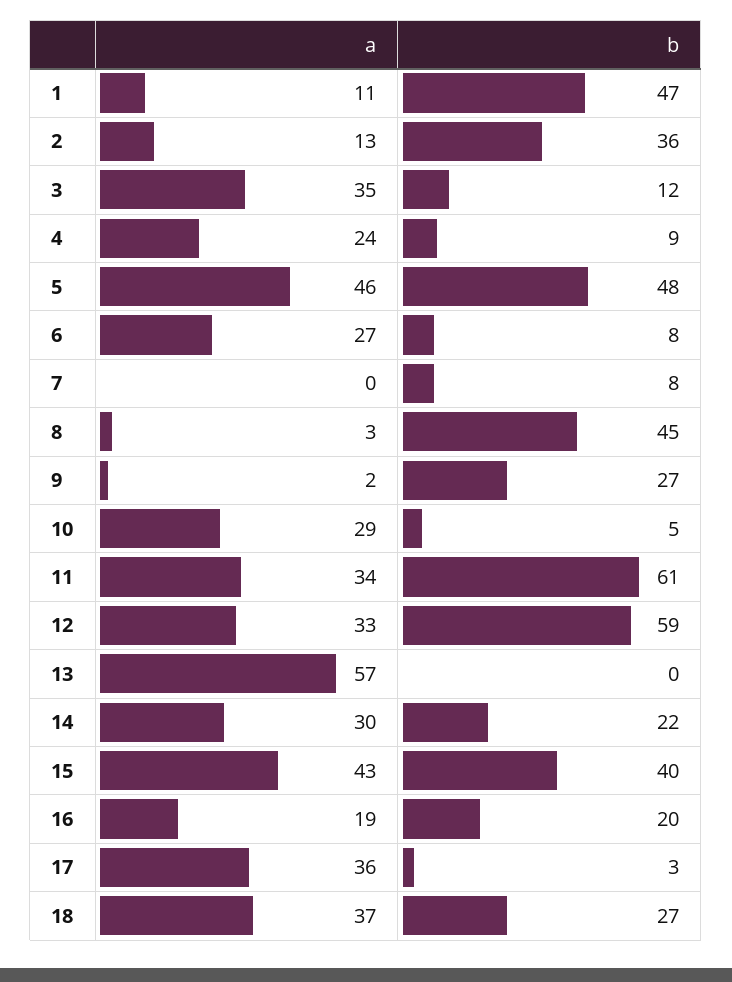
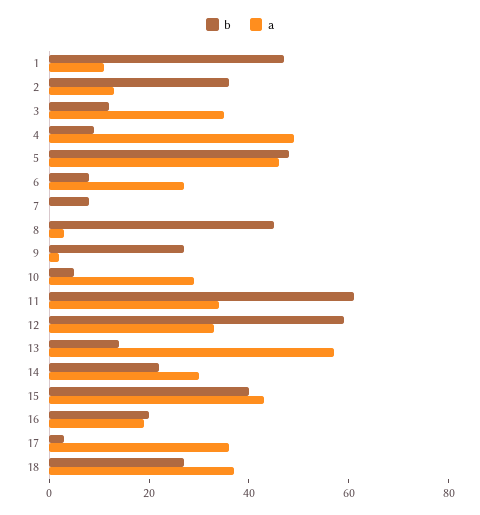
  {
    "a": {
      "1": 11,
      "2": 13,
      "3": 35,
-     "4": 24,
+     "4": 50,
      "5": 46,
      "6": 27,
      "7": 0,
      "8": 3,
      "9": 2,
      "10": 29,
      "11": 34,
      "12": 33,
      "13": 57,
      "14": 30,
      "15": 43,
      "16": 19,
      "17": 36,
      "18": 37
    },
    "b": {
      "1": 47,
      "2": 36,
      "3": 12,
      "4": 9,
      "5": 48,
      "6": 8,
      "7": 8,
      "8": 45,
      "9": 27,
      "10": 5,
      "11": 61,
      "12": 59,
-     "13": 0,
+     "13": 15,
      "14": 22,
      "15": 40,
      "16": 20,
      "17": 3,
      "18": 27
    }
  }

